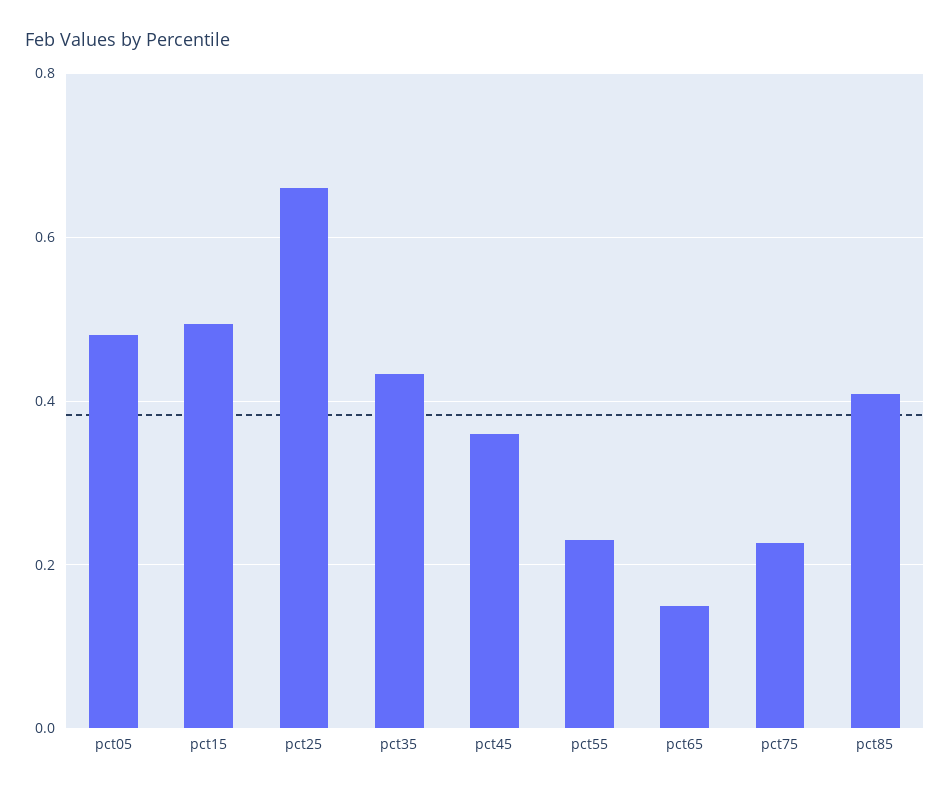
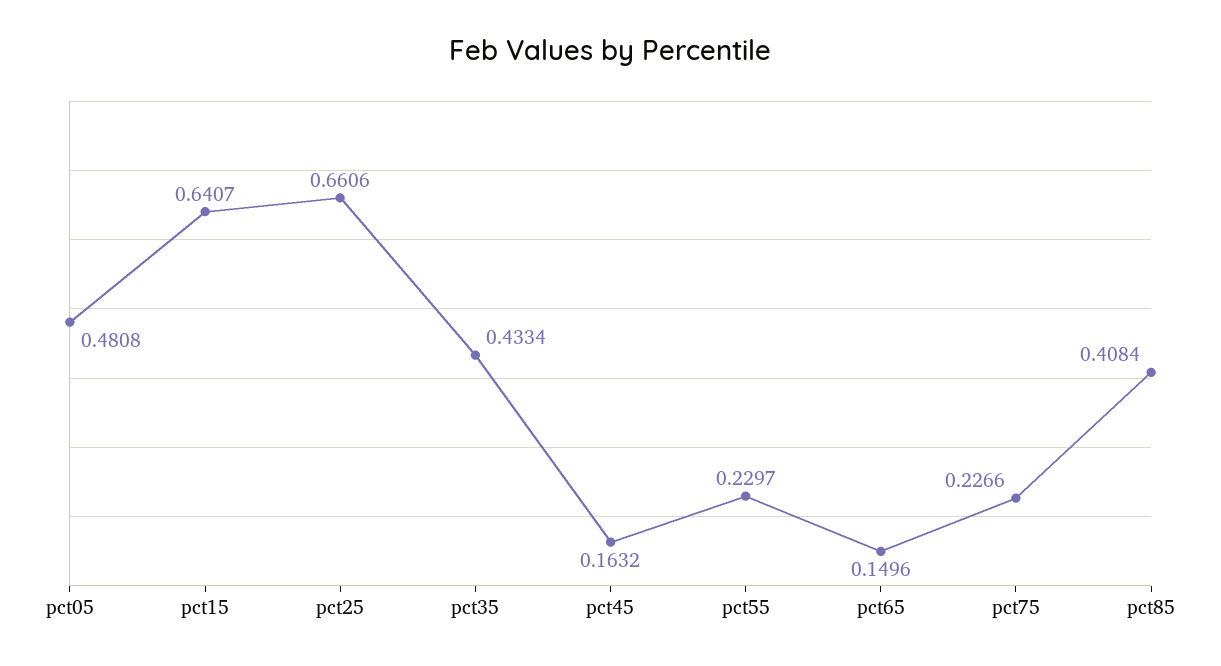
  {
    "pct05": 0.4808,
-   "pct15": 0.5,
+   "pct15": 0.6407,
    "pct25": 0.6606,
    "pct35": 0.4334,
-   "pct45": 0.36,
+   "pct45": 0.1632,
    "pct55": 0.2297,
    "pct65": 0.1496,
    "pct75": 0.2266,
    "pct85": 0.4084
  }

